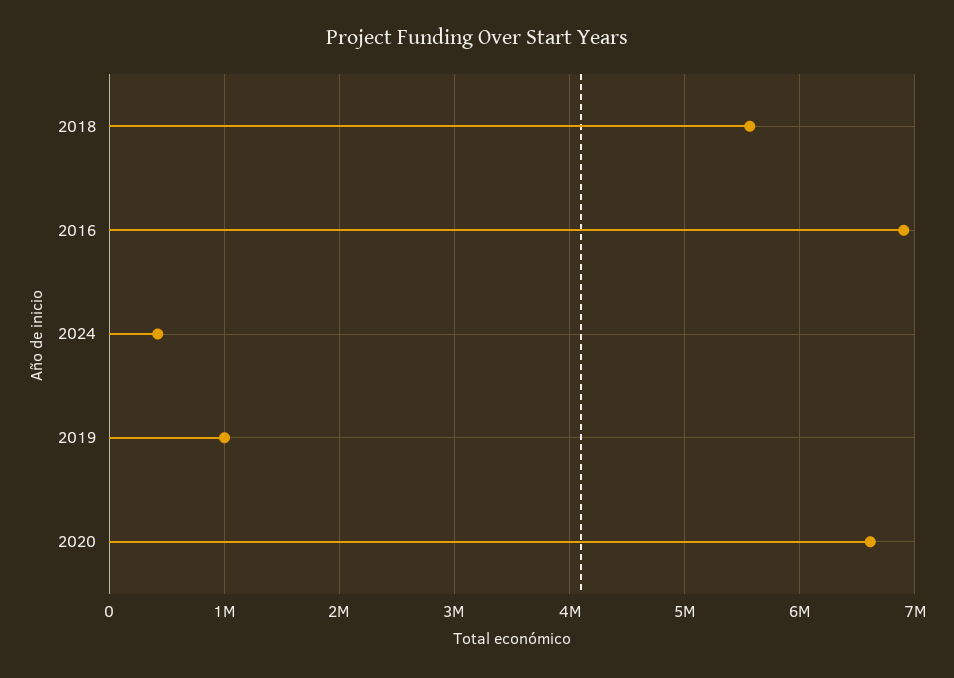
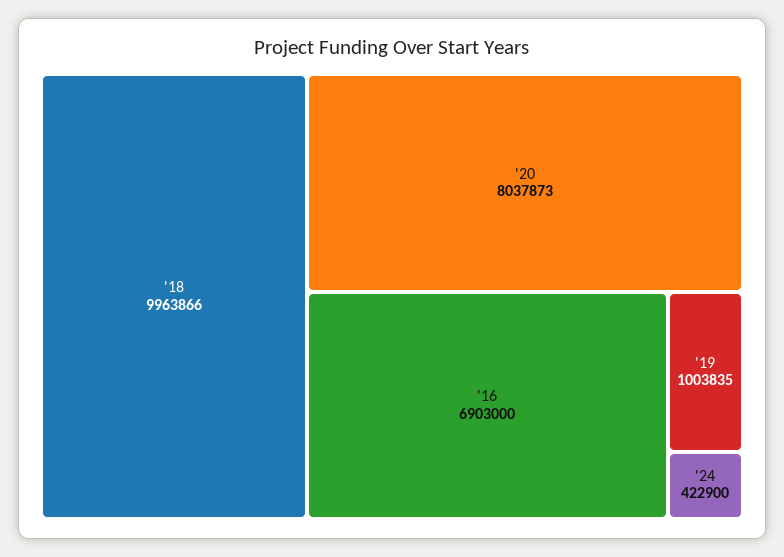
  {
-   "2018": 5600000,
+   "2018": 9963866,
    "2016": 6903000,
    "2024": 422900,
    "2019": 1003835,
-   "2020": 6600000
+   "2020": 8037873
  }

